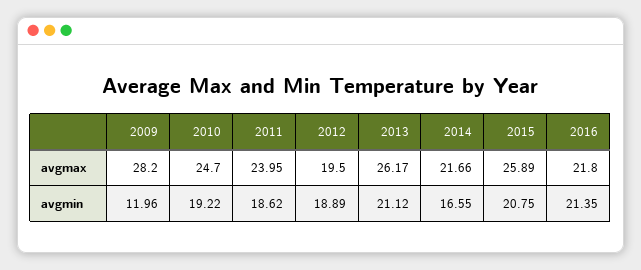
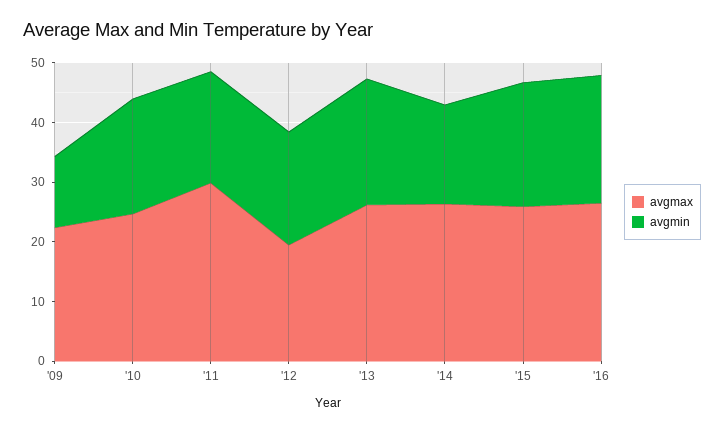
  {
    "avgmax": {
-     "2009": 28.2,
+     "2009": 22,
      "2010": 24.7,
-     "2011": 23.95,
+     "2011": 30,
      "2012": 19.5,
      "2013": 26.17,
-     "2014": 21.66,
+     "2014": 26,
      "2015": 25.89,
-     "2016": 21.8
+     "2016": 26
    },
    "avgmin": {
      "2009": 11.96,
      "2010": 19.22,
      "2011": 18.62,
      "2012": 18.89,
      "2013": 21.12,
      "2014": 16.55,
      "2015": 20.75,
      "2016": 21.35
    }
  }

